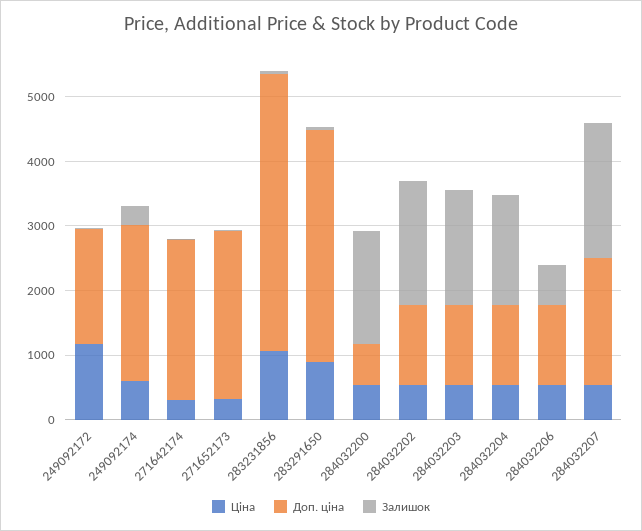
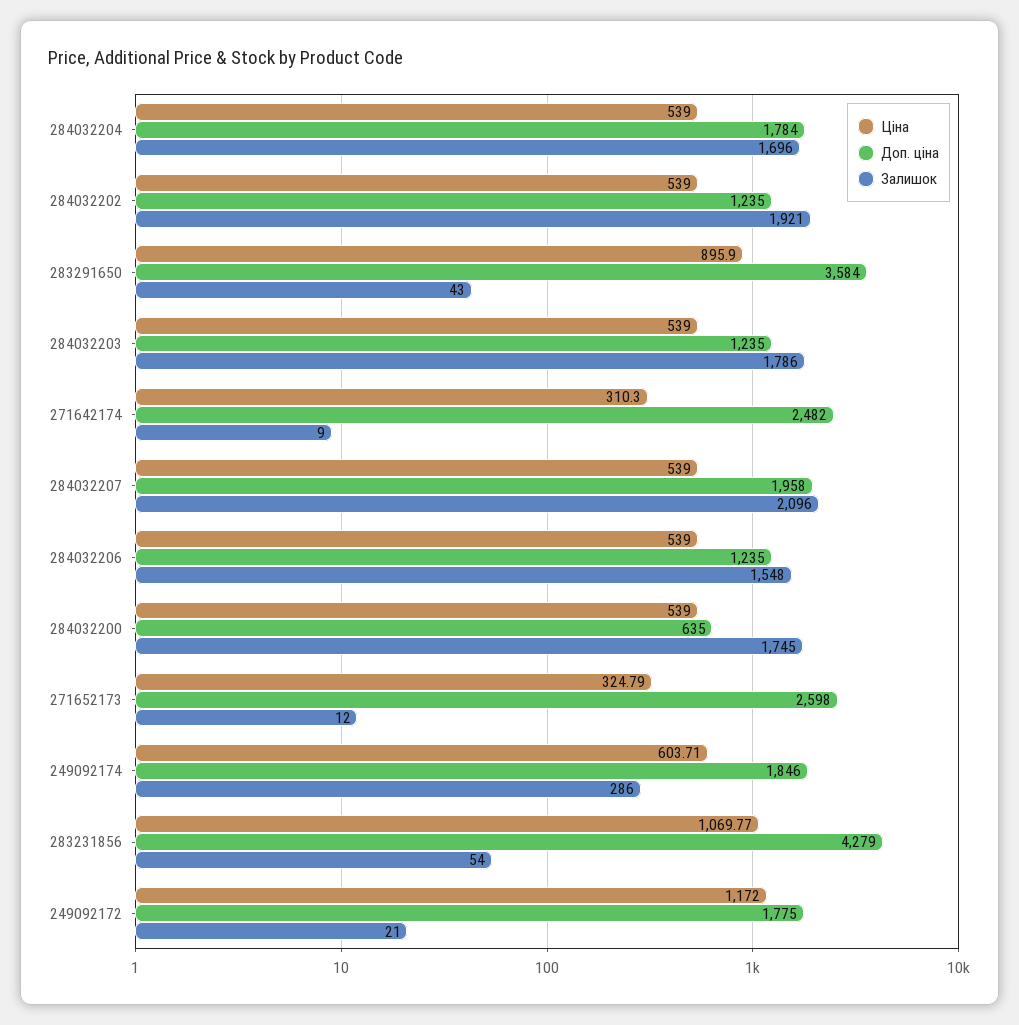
  {
    "Ціна": {
      "249092172": 1172,
      "249092174": 603.71,
      "271642174": 310.3,
      "271652173": 324.79,
      "283231856": 1069.77,
      "283291650": 895.9,
      "284032200": 539,
      "284032202": 539,
      "284032203": 539,
      "284032204": 539,
      "284032206": 539,
      "284032207": 539
    },
    "Доп. ціна": {
      "249092172": 1775,
-     "249092174": 2400,
+     "249092174": 1846,
      "271642174": 2482,
      "271652173": 2598,
      "283231856": 4279,
      "283291650": 3584,
      "284032200": 635,
      "284032202": 1235,
      "284032203": 1235,
-     "284032204": 1200,
+     "284032204": 1784,
      "284032206": 1235,
      "284032207": 1958
    },
    "Залишок": {
      "249092172": 21,
      "249092174": 286,
      "271642174": 9,
      "271652173": 12,
      "283231856": 54,
      "283291650": 43,
      "284032200": 1745,
      "284032202": 1921,
      "284032203": 1786,
      "284032204": 1696,
-     "284032206": 600,
+     "284032206": 1548,
      "284032207": 2096
    }
  }

